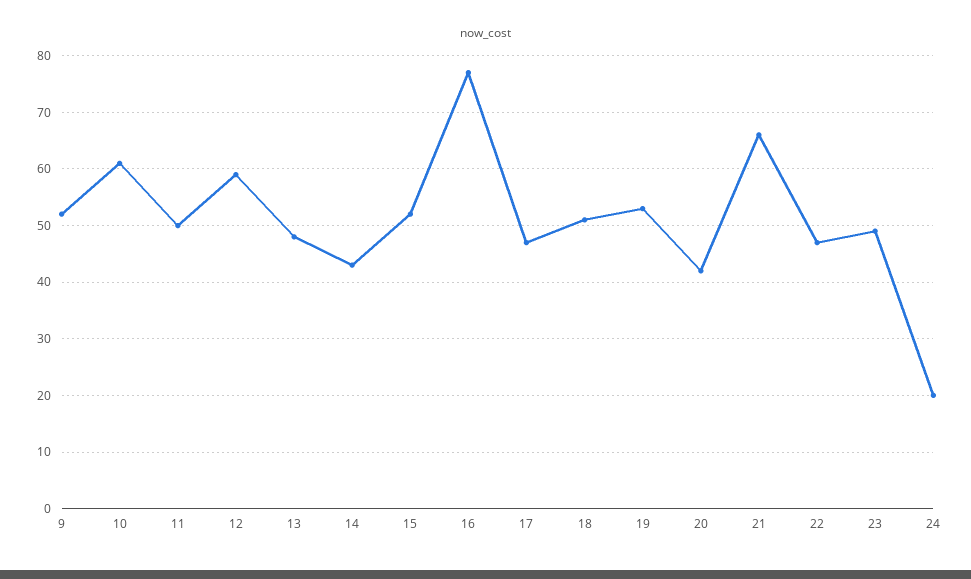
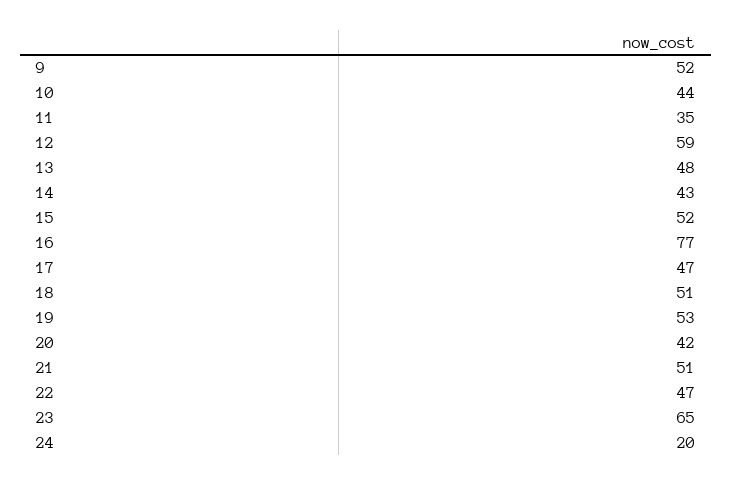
  {
    "9": 52,
-   "10": 60,
+   "10": 44,
-   "11": 50,
+   "11": 35,
    "12": 59,
    "13": 48,
    "14": 43,
    "15": 52,
    "16": 77,
    "17": 47,
    "18": 51,
    "19": 53,
    "20": 42,
-   "21": 65,
+   "21": 51,
    "22": 47,
-   "23": 50,
+   "23": 65,
    "24": 20
  }

